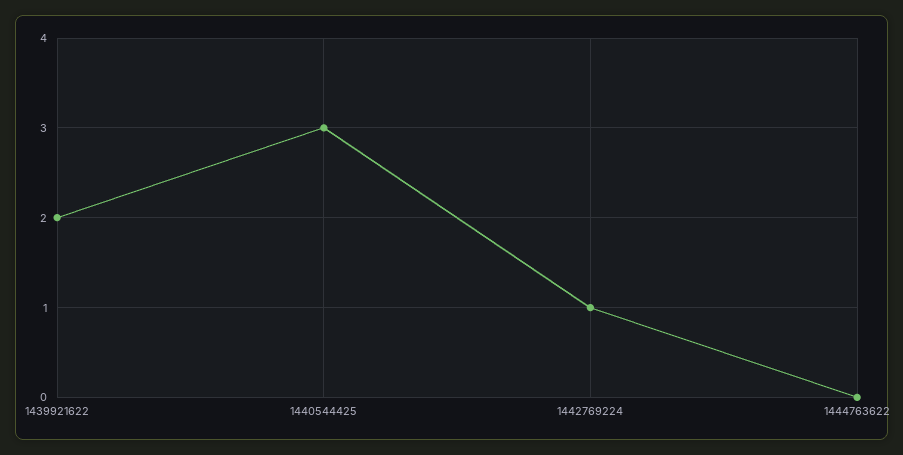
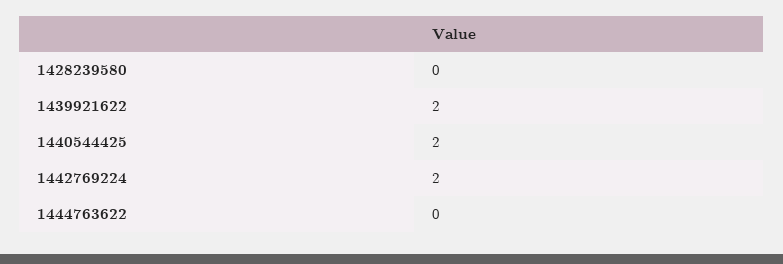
  {
    "1439921622": 2,
-   "1440544425": 3,
+   "1440544425": 2,
-   "1442769224": 1,
+   "1442769224": 2,
-   "1444763622": 0
+   "1444763622": 0,
+   "1428239580": 0
  }

